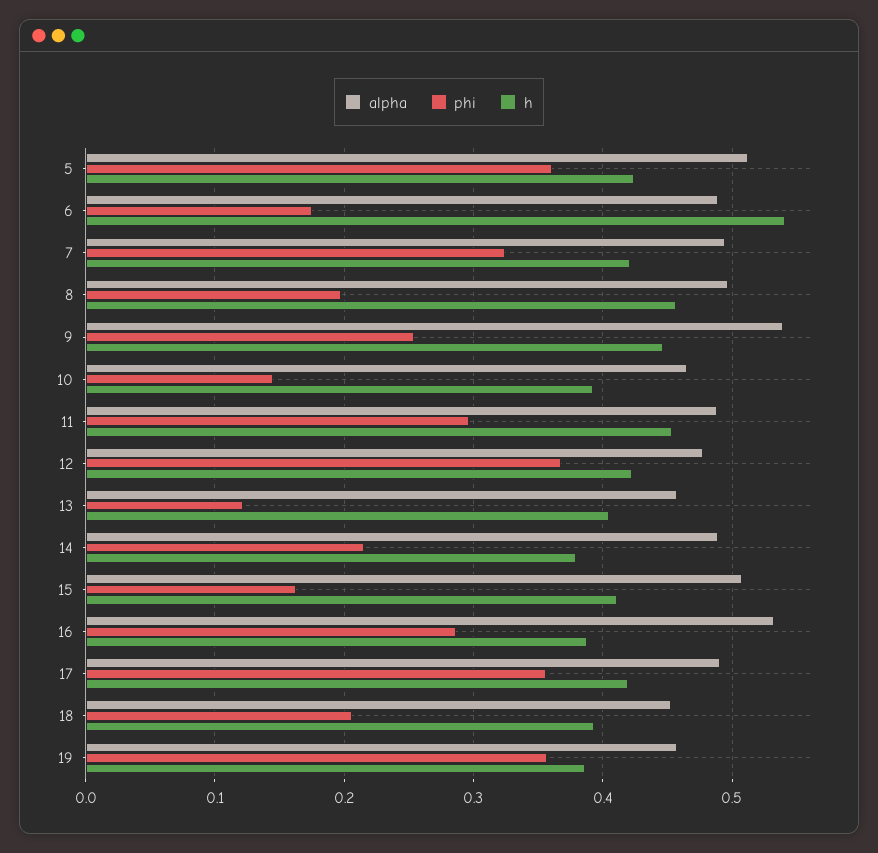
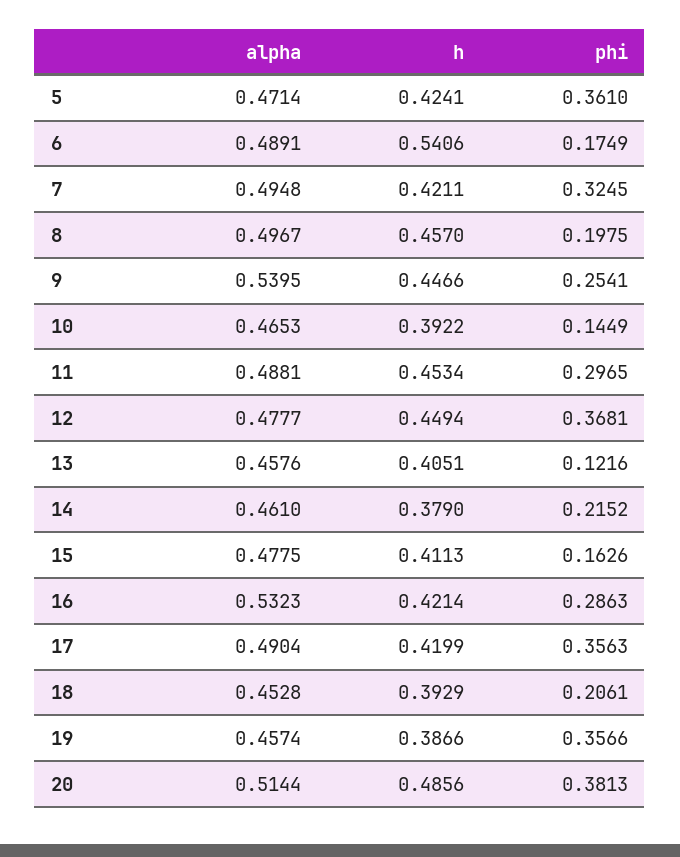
  {
    "alpha": {
-     "5": 0.51,
+     "5": 0.4714,
      "6": 0.4891,
      "7": 0.4948,
      "8": 0.4967,
      "9": 0.5395,
      "10": 0.4653,
      "11": 0.4881,
      "12": 0.4777,
      "13": 0.4576,
-     "14": 0.49,
+     "14": 0.461,
-     "15": 0.51,
+     "15": 0.4775,
      "16": 0.5323,
      "17": 0.4904,
      "18": 0.4528,
-     "19": 0.4574
+     "19": 0.4574,
+     "20": 0.5144
    },
    "phi": {
      "5": 0.361,
      "6": 0.1749,
      "7": 0.3245,
      "8": 0.1975,
      "9": 0.2541,
      "10": 0.1449,
      "11": 0.2965,
      "12": 0.3681,
      "13": 0.1216,
      "14": 0.2152,
      "15": 0.1626,
      "16": 0.2863,
      "17": 0.3563,
      "18": 0.2061,
-     "19": 0.3566
+     "19": 0.3566,
+     "20": 0.3813
    },
    "h": {
      "5": 0.4241,
      "6": 0.5406,
      "7": 0.4211,
      "8": 0.457,
      "9": 0.4466,
      "10": 0.3922,
      "11": 0.4534,
-     "12": 0.42,
+     "12": 0.4494,
      "13": 0.4051,
      "14": 0.379,
      "15": 0.4113,
-     "16": 0.39,
+     "16": 0.4214,
      "17": 0.4199,
      "18": 0.3929,
-     "19": 0.3866
+     "19": 0.3866,
+     "20": 0.4856
    }
  }

